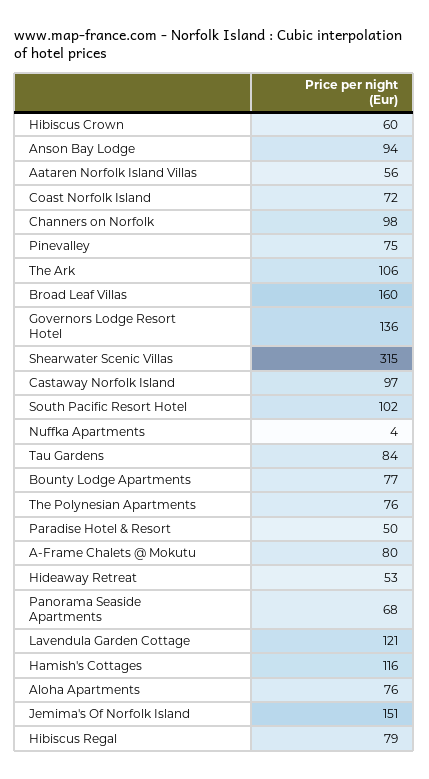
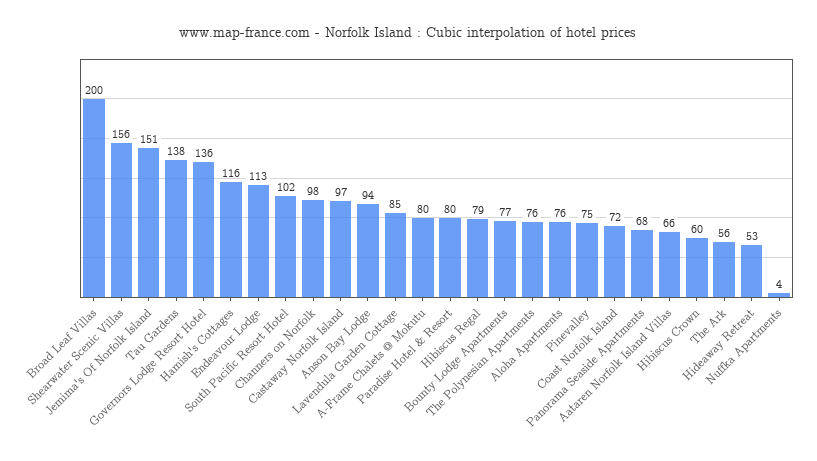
  {
    "Hibiscus Crown": 60,
    "Anson Bay Lodge": 94,
-   "Aataren Norfolk Island Villas": 56,
+   "Aataren Norfolk Island Villas": 66,
    "Coast Norfolk Island": 72,
    "Channers on Norfolk": 98,
    "Pinevalley": 75,
-   "The Ark": 106,
+   "The Ark": 56,
-   "Broad Leaf Villas": 160,
+   "Broad Leaf Villas": 200,
    "Governors Lodge Resort Hotel": 136,
-   "Shearwater Scenic Villas": 315,
+   "Shearwater Scenic Villas": 156,
    "Castaway Norfolk Island": 97,
    "South Pacific Resort Hotel": 102,
    "Nuffka Apartments": 4,
-   "Tau Gardens": 84,
+   "Tau Gardens": 138,
    "Bounty Lodge Apartments": 77,
    "The Polynesian Apartments": 76,
-   "Paradise Hotel & Resort": 50,
+   "Paradise Hotel & Resort": 80,
    "A-Frame Chalets @ Mokutu": 80,
    "Hideaway Retreat": 53,
    "Panorama Seaside Apartments": 68,
-   "Lavendula Garden Cottage": 121,
+   "Lavendula Garden Cottage": 85,
    "Hamish's Cottages": 116,
    "Aloha Apartments": 76,
    "Jemima's Of Norfolk Island": 151,
-   "Hibiscus Regal": 79
+   "Hibiscus Regal": 79,
+   "Endeavour Lodge": 113
  }

